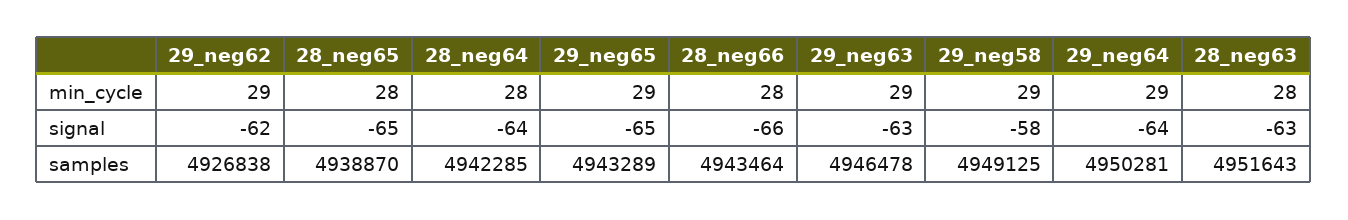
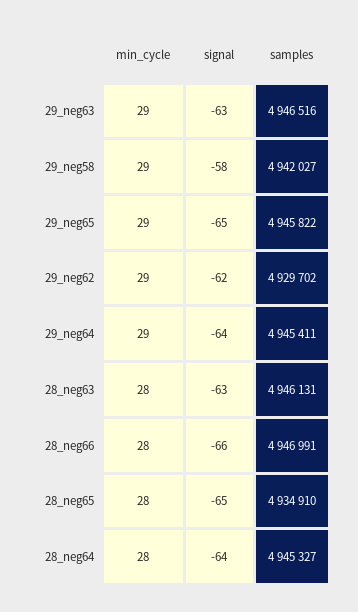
  {
    "29_neg62": {
      "min_cycle": 29,
      "signal": -62,
-     "samples": 4926838
+     "samples": 4929702
    },
    "28_neg65": {
      "min_cycle": 28,
      "signal": -65,
-     "samples": 4938870
+     "samples": 4934910
    },
    "28_neg64": {
      "min_cycle": 28,
      "signal": -64,
-     "samples": 4942285
+     "samples": 4945327
    },
    "29_neg65": {
      "min_cycle": 29,
      "signal": -65,
-     "samples": 4943289
+     "samples": 4945822
    },
    "28_neg66": {
      "min_cycle": 28,
      "signal": -66,
-     "samples": 4943464
+     "samples": 4946991
    },
    "29_neg63": {
      "min_cycle": 29,
      "signal": -63,
-     "samples": 4946478
+     "samples": 4946516
    },
    "29_neg58": {
      "min_cycle": 29,
      "signal": -58,
-     "samples": 4949125
+     "samples": 4942027
    },
    "29_neg64": {
      "min_cycle": 29,
      "signal": -64,
-     "samples": 4950281
+     "samples": 4945411
    },
    "28_neg63": {
      "min_cycle": 28,
      "signal": -63,
-     "samples": 4951643
+     "samples": 4946131
    }
  }

